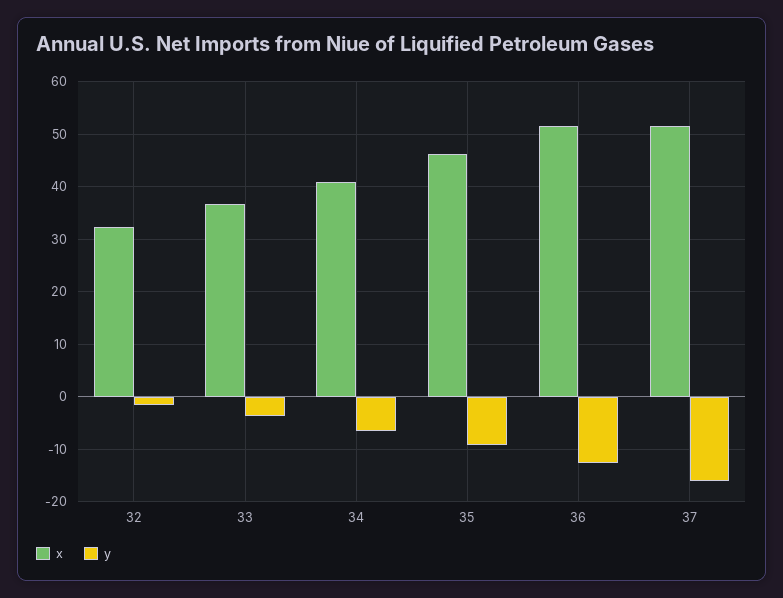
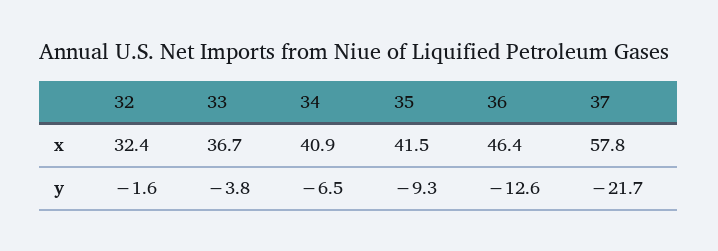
  {
    "x": {
      "32": 32.4,
      "33": 36.7,
      "34": 40.9,
-     "35": 46,
+     "35": 41.5,
-     "36": 52,
+     "36": 46.4,
-     "37": 52
+     "37": 57.8
    },
    "y": {
      "32": -1.6,
      "33": -3.8,
      "34": -6.5,
      "35": -9.3,
      "36": -12.6,
-     "37": -16
+     "37": -21.7
    }
  }

